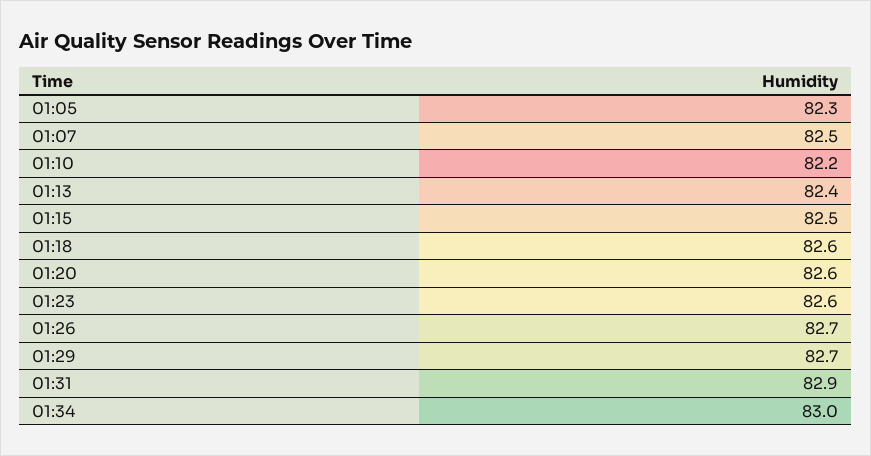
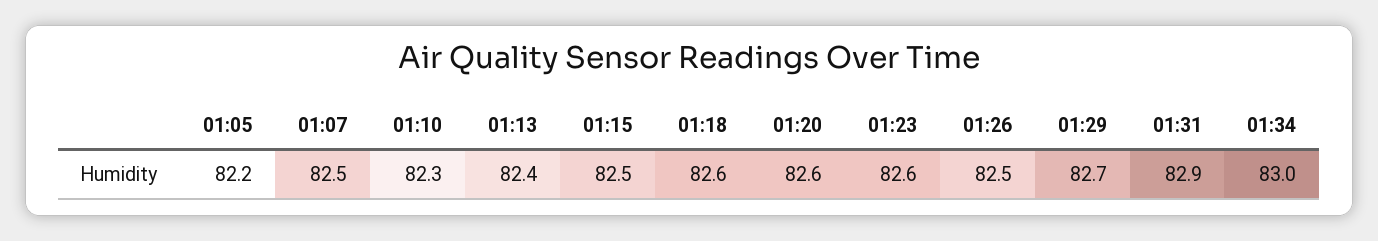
  {
-   "01:05": 82.3,
+   "01:05": 82.2,
    "01:07": 82.5,
-   "01:10": 82.2,
+   "01:10": 82.3,
    "01:13": 82.4,
    "01:15": 82.5,
    "01:18": 82.6,
    "01:20": 82.6,
    "01:23": 82.6,
-   "01:26": 82.7,
+   "01:26": 82.5,
    "01:29": 82.7,
    "01:31": 82.9,
    "01:34": 83
  }

